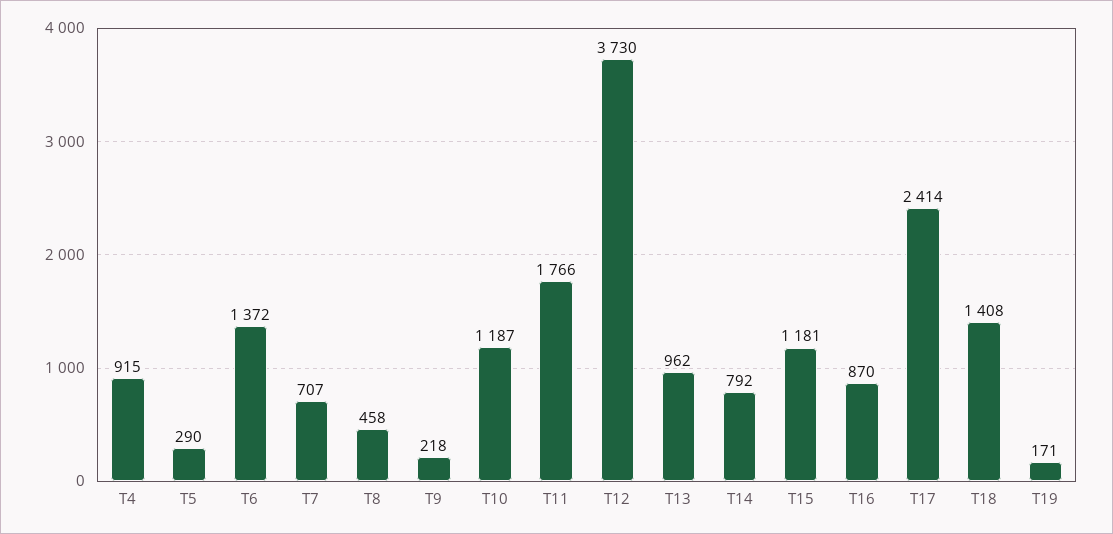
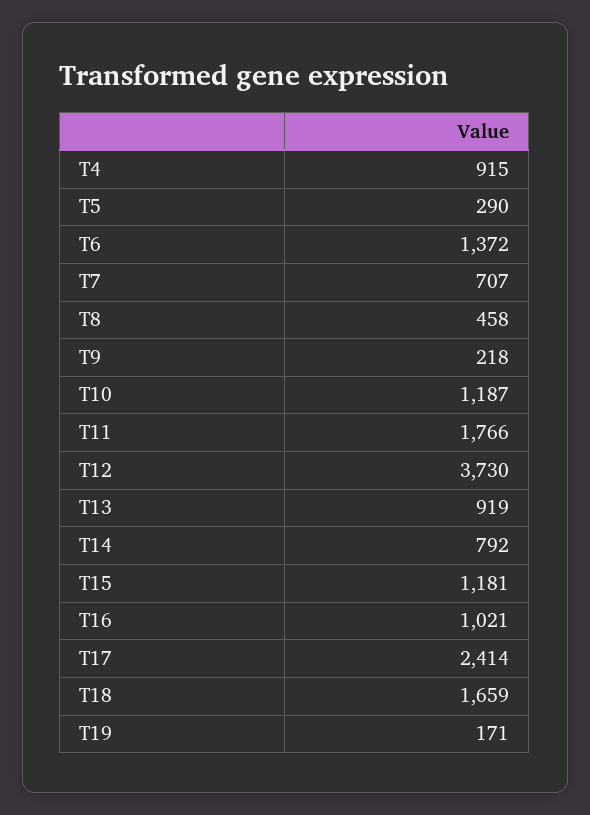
  {
    "T4": 915,
    "T5": 290,
    "T6": 1372,
    "T7": 707,
    "T8": 458,
    "T9": 218,
    "T10": 1187,
    "T11": 1766,
    "T12": 3730,
-   "T13": 962,
+   "T13": 919,
    "T14": 792,
    "T15": 1181,
-   "T16": 870,
+   "T16": 1021,
    "T17": 2414,
-   "T18": 1408,
+   "T18": 1659,
    "T19": 171
  }

